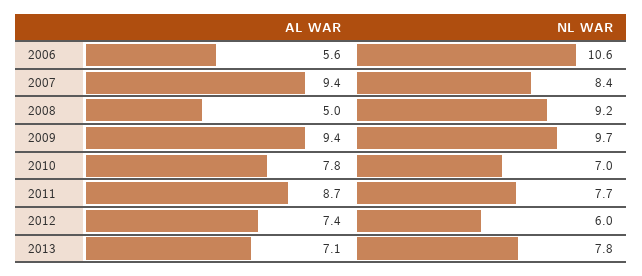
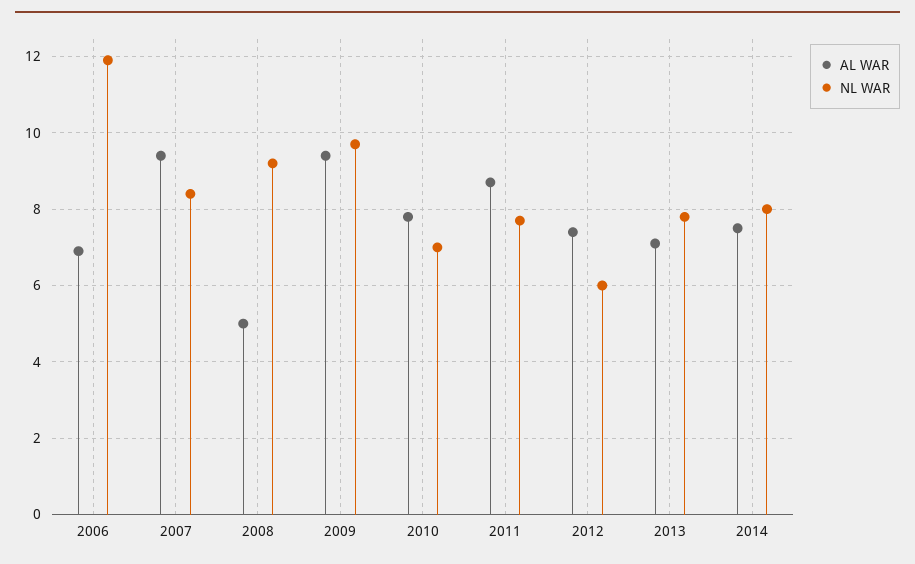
  {
    "AL WAR": {
-     "2006": 5.6,
+     "2006": 7,
      "2007": 9.4,
      "2008": 5,
      "2009": 9.4,
      "2010": 7.8,
      "2011": 8.7,
      "2012": 7.4,
-     "2013": 7.1
+     "2013": 7.1,
+     "2014": 7.5
    },
    "NL WAR": {
-     "2006": 10.6,
+     "2006": 12,
      "2007": 8.4,
      "2008": 9.2,
      "2009": 9.7,
      "2010": 7,
      "2011": 7.7,
      "2012": 6,
-     "2013": 7.8
+     "2013": 7.8,
+     "2014": 8
    }
  }

